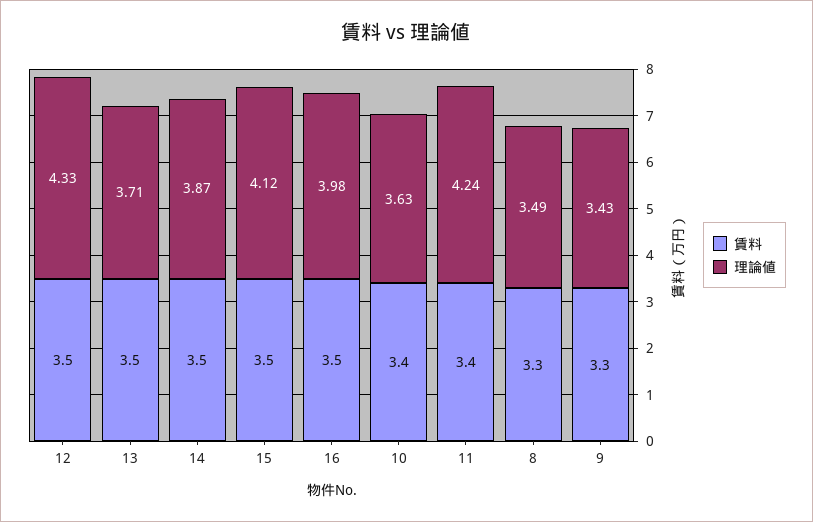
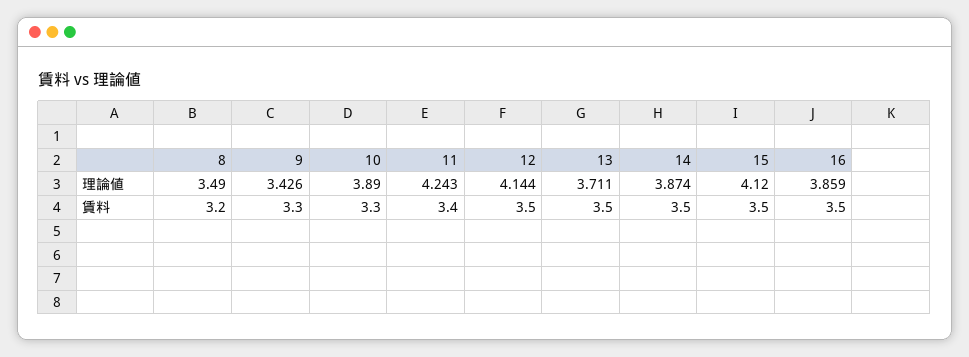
  {
    "賃料": {
      "12": 3.5,
      "13": 3.5,
      "14": 3.5,
      "15": 3.5,
      "16": 3.5,
-     "10": 3.4,
+     "10": 3.3,
      "11": 3.4,
-     "8": 3.3,
+     "8": 3.2,
      "9": 3.3
    },
    "理論値": {
-     "12": 4.33,
+     "12": 4.144,
      "13": 3.711,
      "14": 3.874,
      "15": 4.12,
-     "16": 3.98,
+     "16": 3.859,
-     "10": 3.63,
+     "10": 3.89,
      "11": 4.243,
      "8": 3.49,
      "9": 3.426
    }
  }

